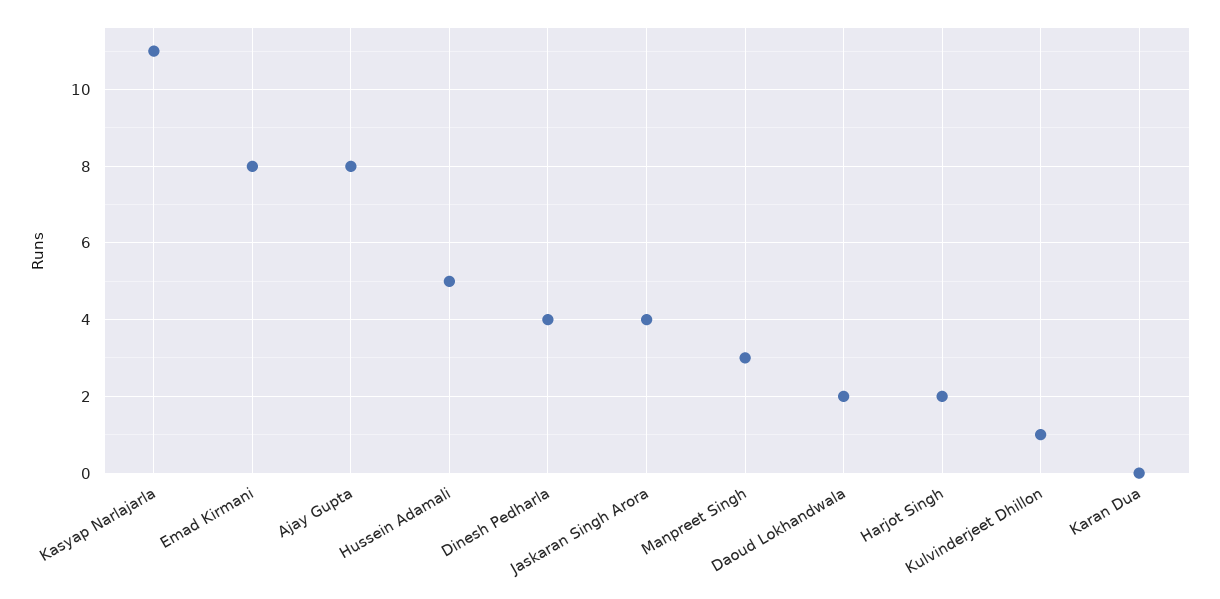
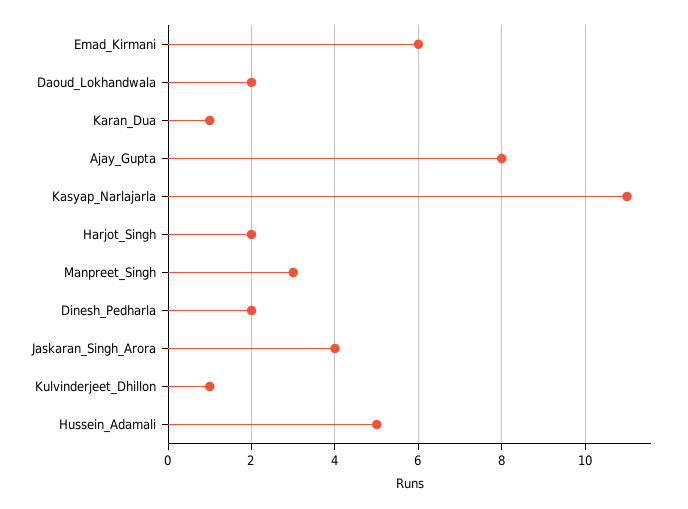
  {
    "Kasyap Narlajarla": 11,
-   "Emad Kirmani": 8,
+   "Emad Kirmani": 6,
    "Ajay Gupta": 8,
    "Hussein Adamali": 5,
-   "Dinesh Pedharla": 4,
+   "Dinesh Pedharla": 2,
    "Jaskaran Singh Arora": 4,
    "Manpreet Singh": 3,
    "Daoud Lokhandwala": 2,
    "Harjot Singh": 2,
    "Kulvinderjeet Dhillon": 1,
-   "Karan Dua": 0
+   "Karan Dua": 1
  }

